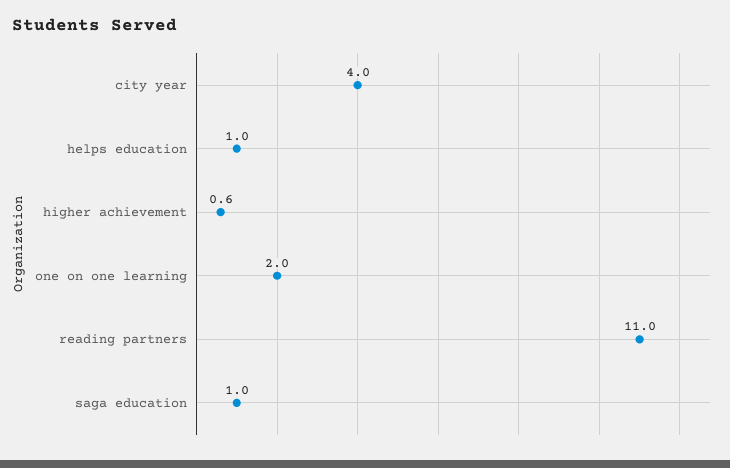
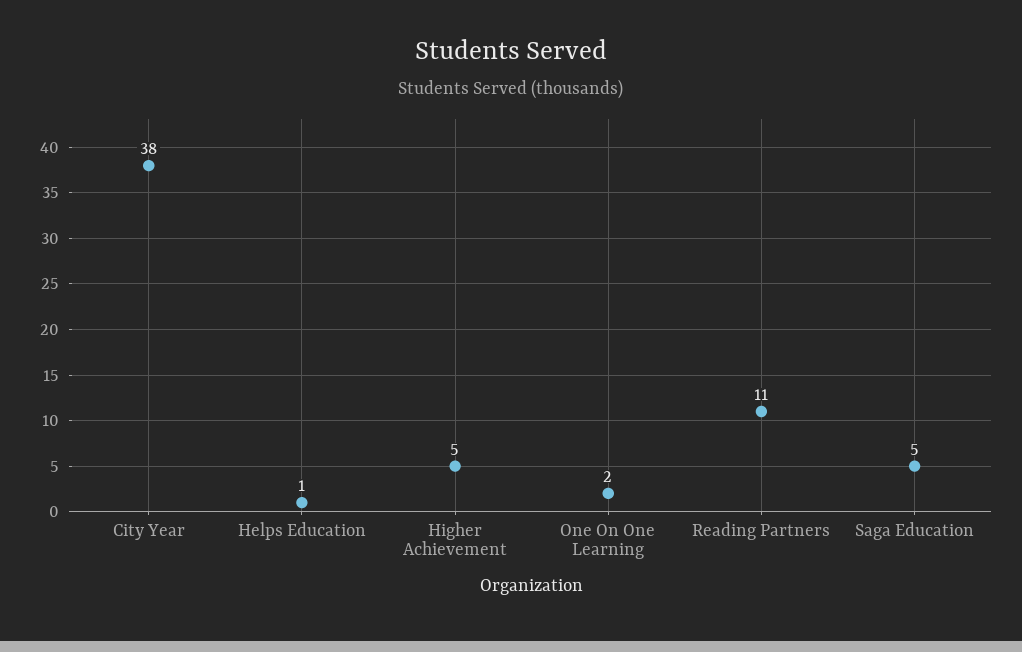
  {
-   "city year": 4,
+   "city year": 38,
    "helps education": 1,
-   "higher achievement": 0.6,
+   "higher achievement": 5,
    "one on one learning": 2,
    "reading partners": 11,
-   "saga education": 1
+   "saga education": 5
  }

